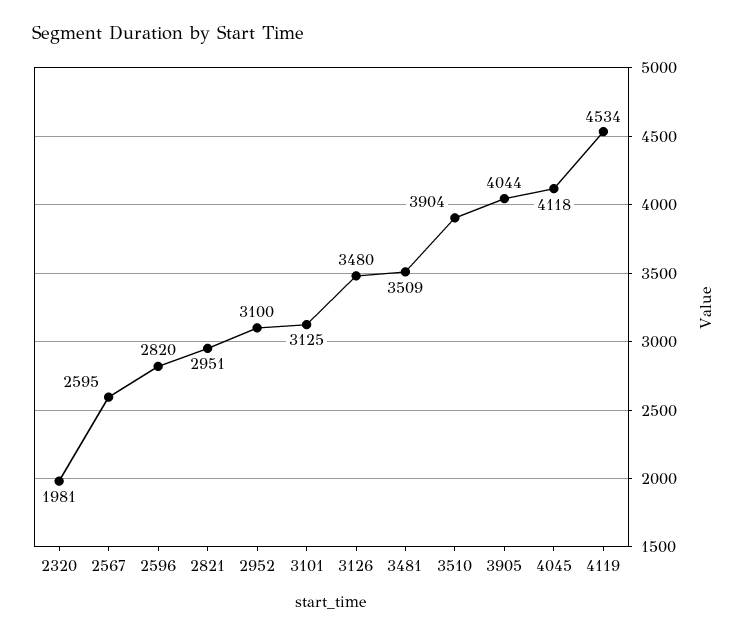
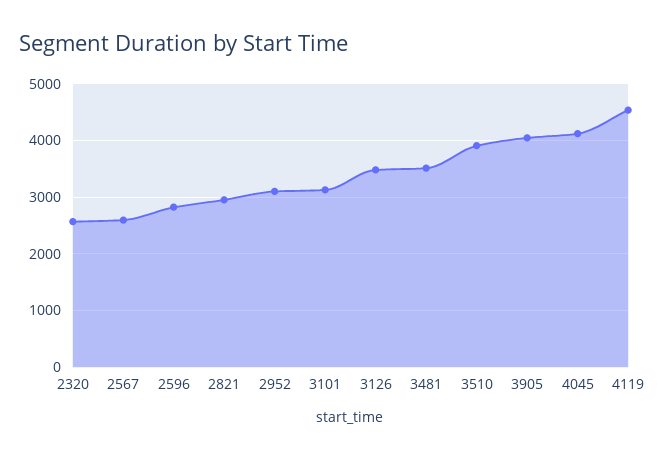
  {
-   "2320": 1981,
+   "2320": 2600,
    "2567": 2595,
    "2596": 2820,
    "2821": 2951,
    "2952": 3100,
    "3101": 3125,
    "3126": 3480,
    "3481": 3509,
    "3510": 3904,
    "3905": 4044,
    "4045": 4118,
    "4119": 4534
  }

